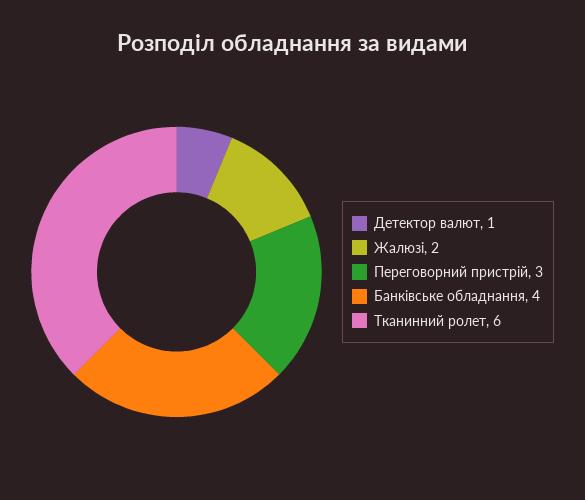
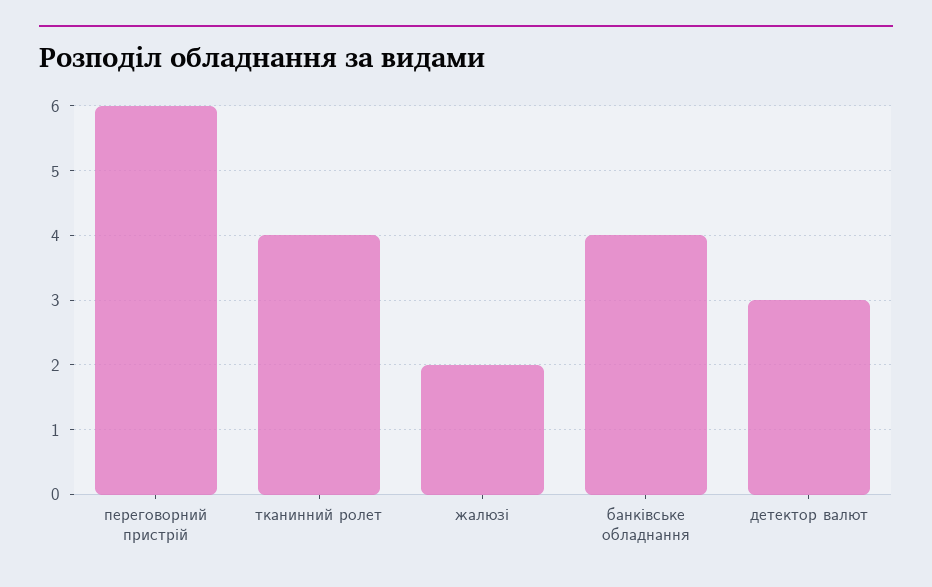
  {
-   "Детектор валют": 1,
+   "Детектор валют": 3,
    "Жалюзі": 2,
-   "Переговорний пристрій": 3,
+   "Переговорний пристрій": 6,
    "Банківське обладнання": 4,
-   "Тканинний ролет": 6
+   "Тканинний ролет": 4
  }

